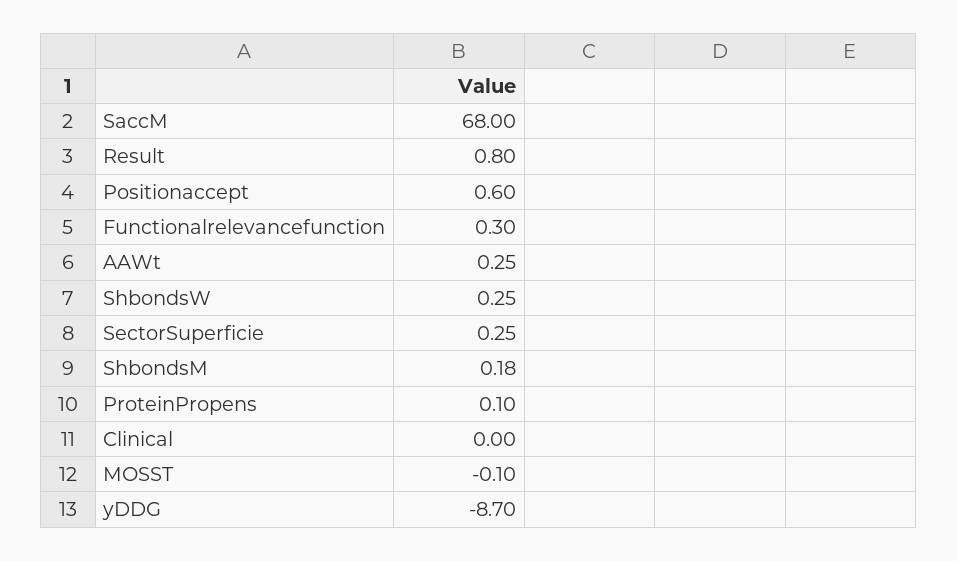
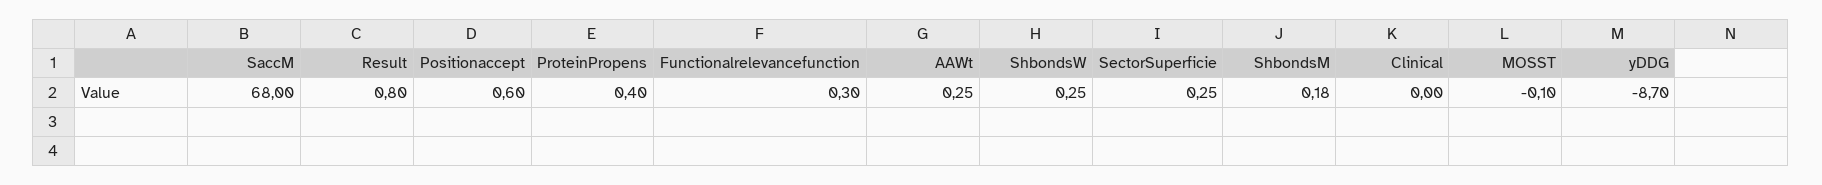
  {
    "SaccM": 68,
    "Result": 0.8,
    "Positionaccept": 0.6,
    "Functionalrelevancefunction": 0.3,
    "AAWt": 0.25,
    "ShbondsW": 0.25,
    "SectorSuperficie": 0.25,
    "ShbondsM": 0.18,
-   "ProteinPropens": 0.1,
+   "ProteinPropens": 0.4,
    "Clinical": 0,
    "MOSST": -0.1,
    "yDDG": -8.7
  }

